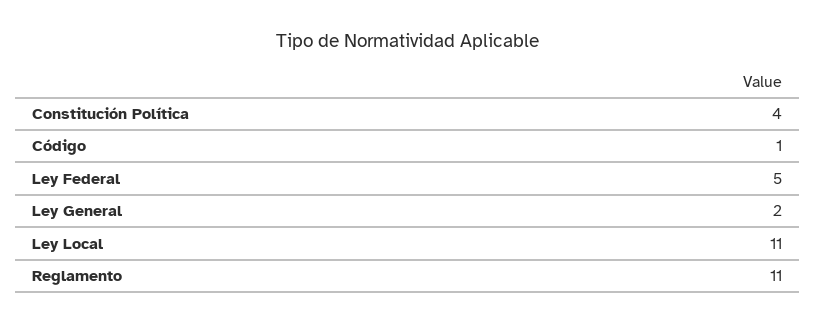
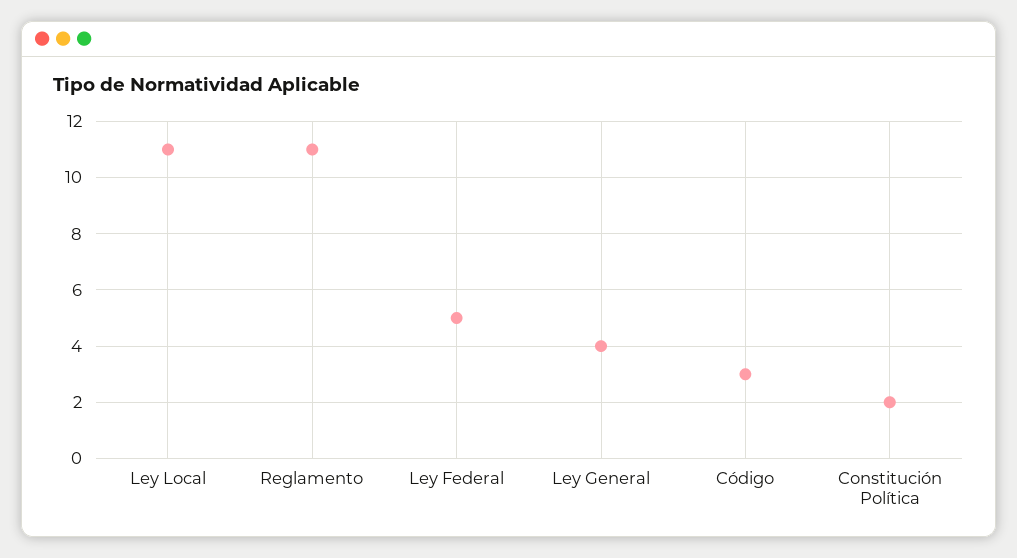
  {
-   "Constitución Política": 4,
+   "Constitución Política": 2,
-   "Código": 1,
+   "Código": 3,
    "Ley Federal": 5,
-   "Ley General": 2,
+   "Ley General": 4,
    "Ley Local": 11,
    "Reglamento": 11
  }

